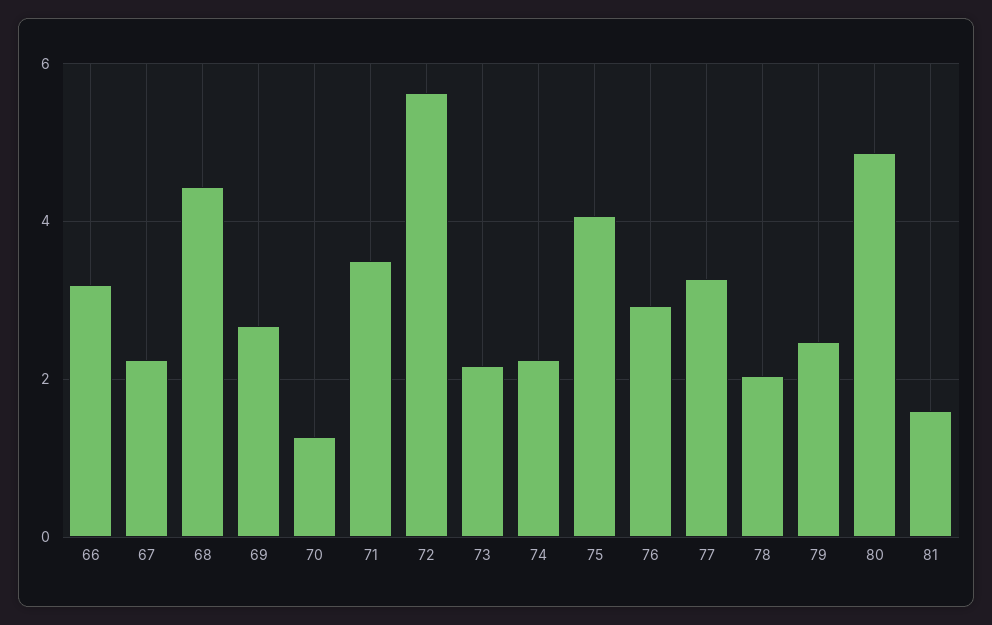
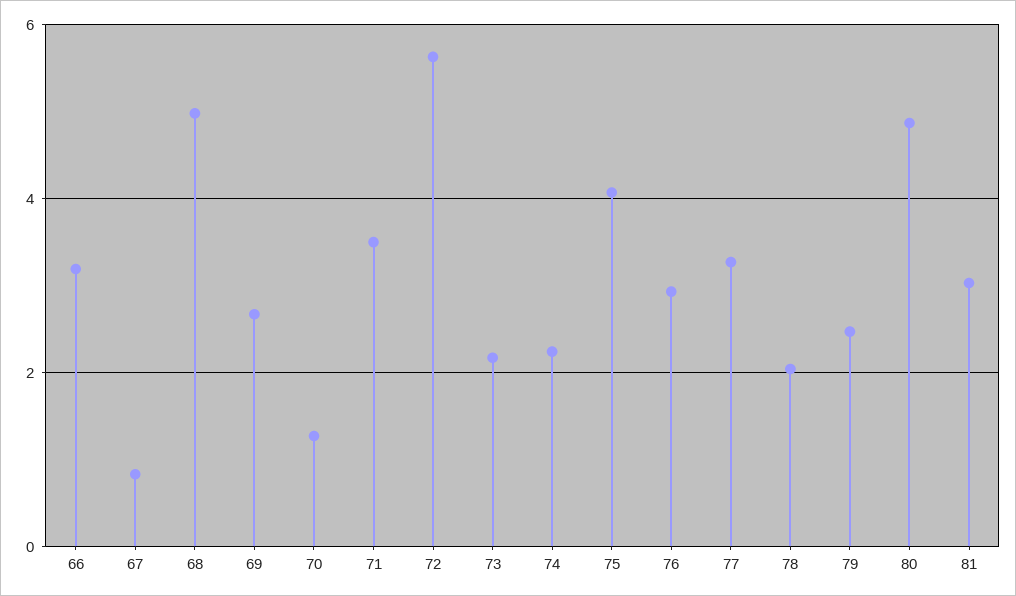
  {
    "66": 3.2,
-   "67": 2.2,
+   "67": 0.8,
-   "68": 4.4,
+   "68": 5,
    "69": 2.6,
    "70": 1.2,
    "71": 3.6,
    "72": 5.6,
    "73": 2.2,
    "74": 2.2,
    "75": 4,
    "76": 3,
    "77": 3.2,
    "78": 2,
    "79": 2.4,
    "80": 4.8,
-   "81": 1.6
+   "81": 3
  }

